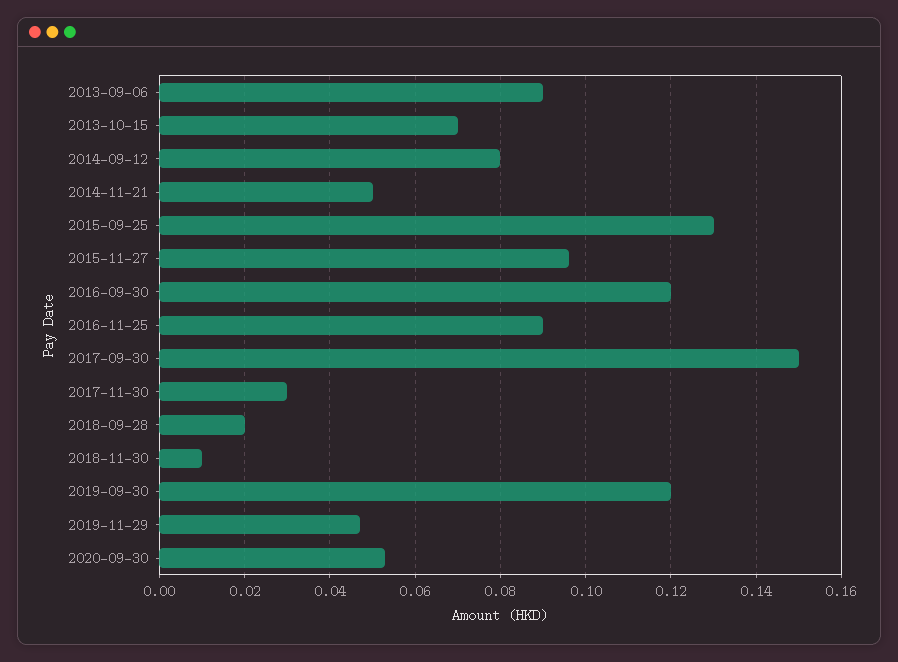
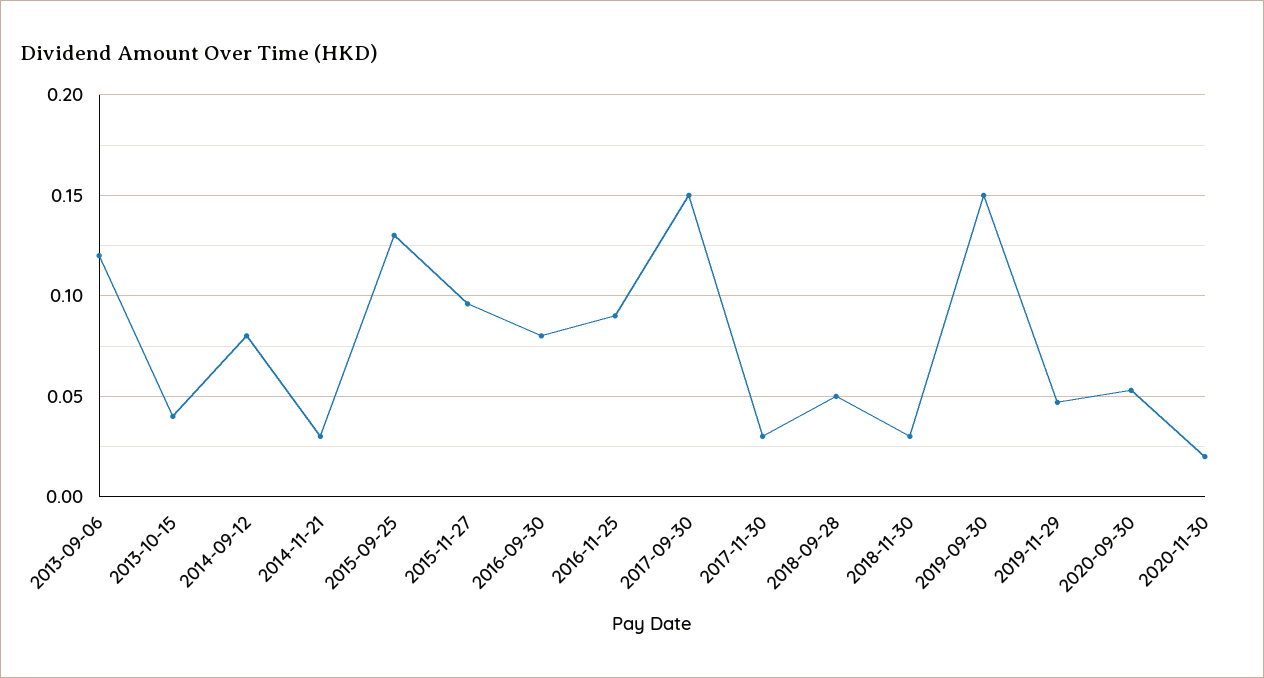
  {
-   "2013-09-06": 0.09,
+   "2013-09-06": 0.12,
-   "2013-10-15": 0.07,
+   "2013-10-15": 0.04,
    "2014-09-12": 0.08,
-   "2014-11-21": 0.05,
+   "2014-11-21": 0.03,
    "2015-09-25": 0.13,
    "2015-11-27": 0.095,
-   "2016-09-30": 0.12,
+   "2016-09-30": 0.08,
    "2016-11-25": 0.09,
    "2017-09-30": 0.15,
    "2017-11-30": 0.03,
-   "2018-09-28": 0.02,
+   "2018-09-28": 0.05,
-   "2018-11-30": 0.01,
+   "2018-11-30": 0.03,
-   "2019-09-30": 0.12,
+   "2019-09-30": 0.15,
    "2019-11-29": 0.045,
-   "2020-09-30": 0.055
+   "2020-09-30": 0.055,
+   "2020-11-30": 0.02
  }

